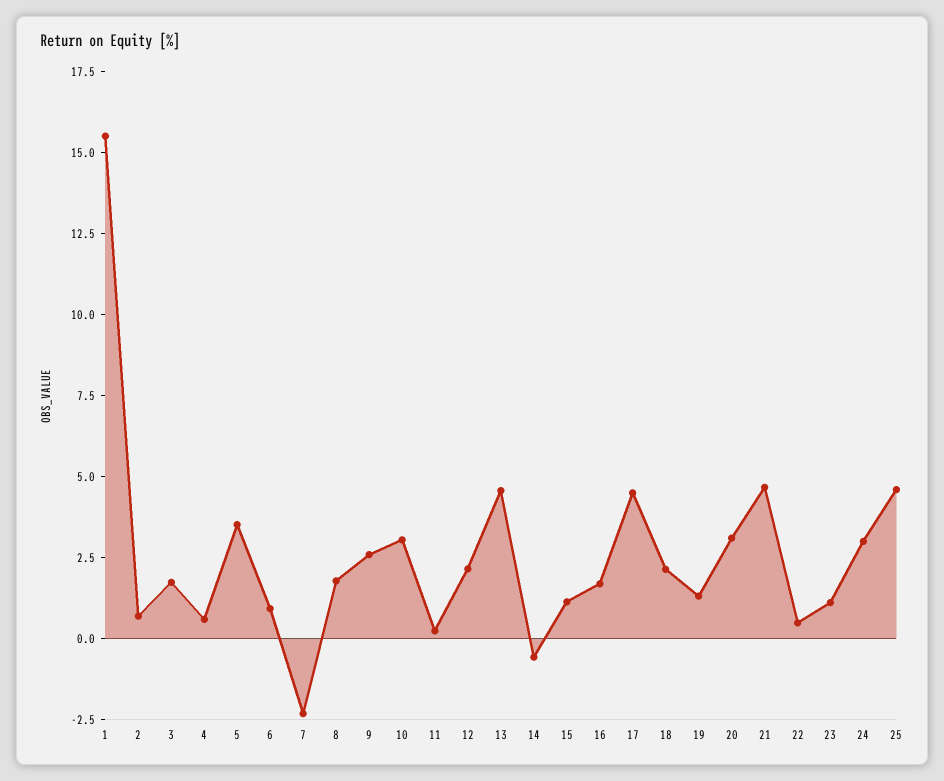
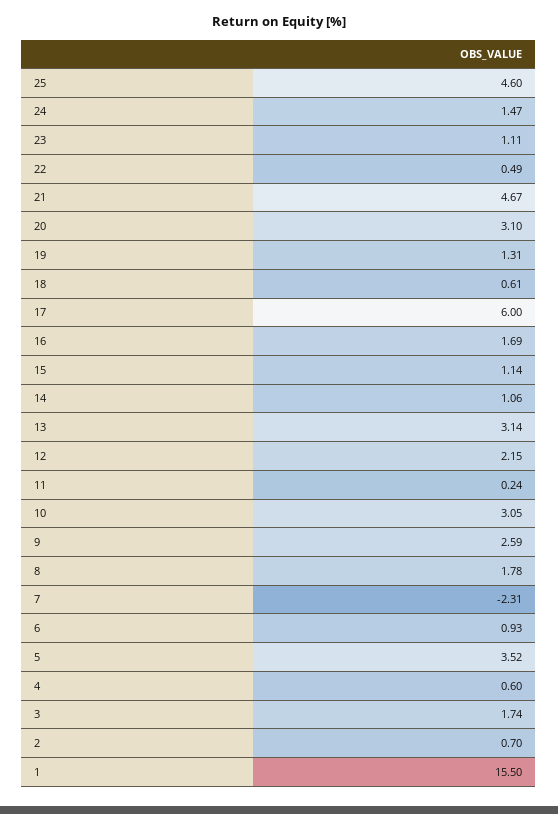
  {
    "1": 15.5,
    "2": 0.7,
    "3": 1.74,
    "4": 0.6,
    "5": 3.52,
    "6": 0.93,
    "7": -2.31,
    "8": 1.78,
    "9": 2.59,
    "10": 3.05,
    "11": 0.24,
    "12": 2.15,
-   "13": 4.5,
+   "13": 3.14,
-   "14": -0.5,
+   "14": 1.06,
    "15": 1.14,
    "16": 1.69,
-   "17": 4.5,
+   "17": 6,
-   "18": 2,
+   "18": 0.61,
    "19": 1.31,
    "20": 3.1,
    "21": 4.67,
    "22": 0.49,
    "23": 1.11,
-   "24": 3,
+   "24": 1.47,
    "25": 4.6
  }

